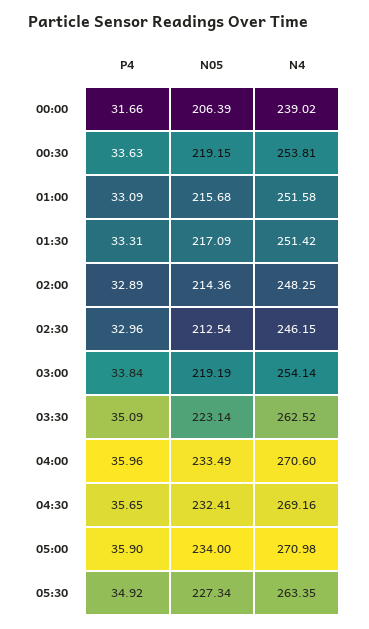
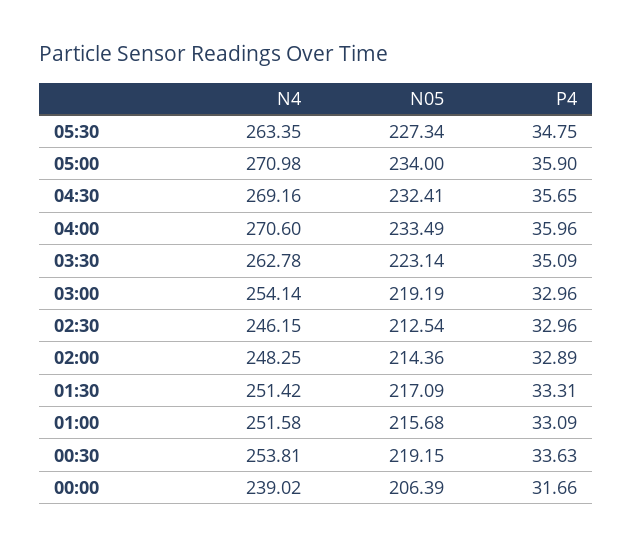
  {
    "P4": {
      "00:00": 31.66,
      "00:30": 33.63,
      "01:00": 33.09,
      "01:30": 33.31,
      "02:00": 32.89,
      "02:30": 32.96,
-     "03:00": 33.84,
+     "03:00": 32.96,
      "03:30": 35.09,
      "04:00": 35.96,
      "04:30": 35.65,
      "05:00": 35.9,
-     "05:30": 34.92
+     "05:30": 34.75
    },
    "N05": {
      "00:00": 206.39,
      "00:30": 219.15,
      "01:00": 215.68,
      "01:30": 217.09,
      "02:00": 214.36,
      "02:30": 212.54,
      "03:00": 219.19,
      "03:30": 223.14,
      "04:00": 233.49,
      "04:30": 232.41,
      "05:00": 234,
      "05:30": 227.34
    },
    "N4": {
      "00:00": 239.02,
      "00:30": 253.81,
      "01:00": 251.58,
      "01:30": 251.42,
      "02:00": 248.25,
      "02:30": 246.15,
      "03:00": 254.14,
-     "03:30": 262.52,
+     "03:30": 262.78,
      "04:00": 270.6,
      "04:30": 269.16,
      "05:00": 270.98,
      "05:30": 263.35
    }
  }

